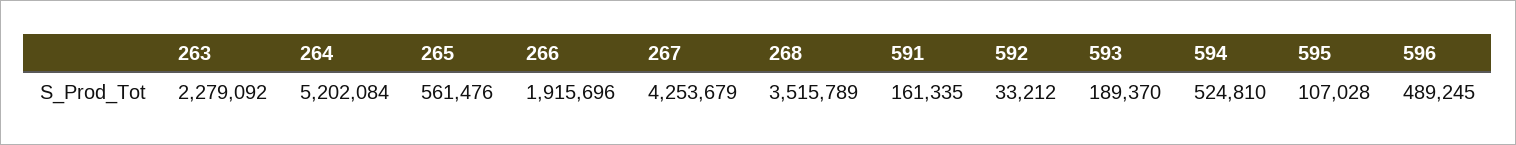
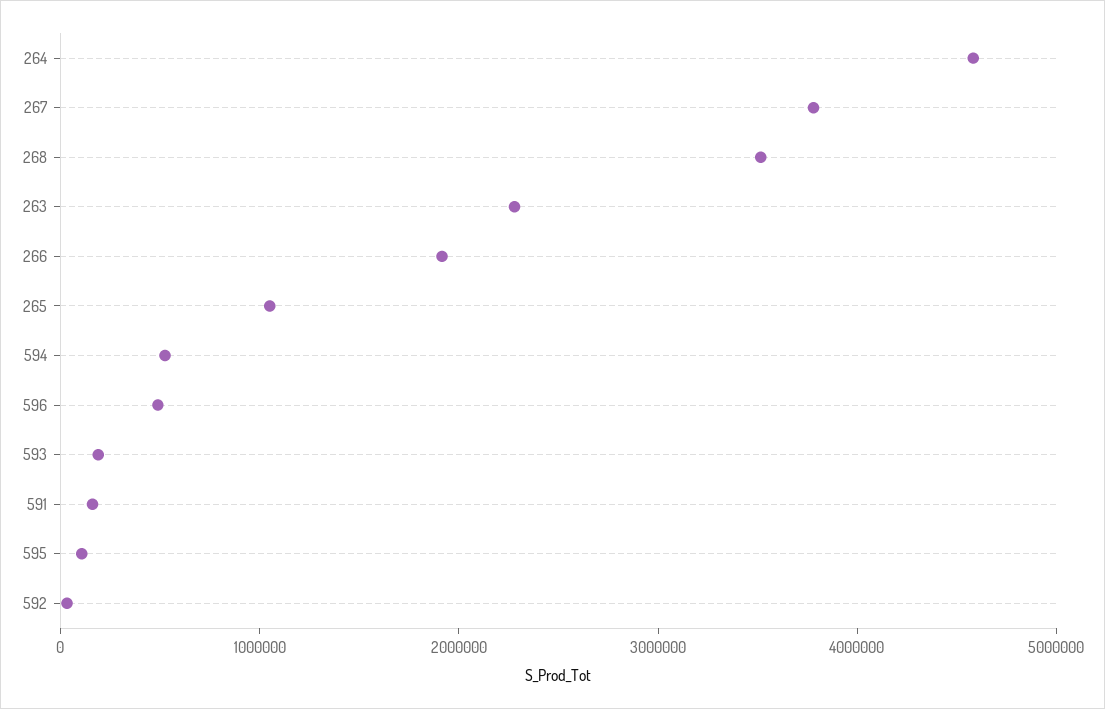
  {
    "263": 2279092,
-   "264": 5202084,
+   "264": 4600000,
-   "265": 561476,
+   "265": 1000000,
    "266": 1915696,
-   "267": 4253679,
+   "267": 3800000,
    "268": 3515789,
    "591": 161335,
    "592": 33212,
    "593": 189370,
    "594": 524810,
    "595": 107028,
    "596": 489245
  }

